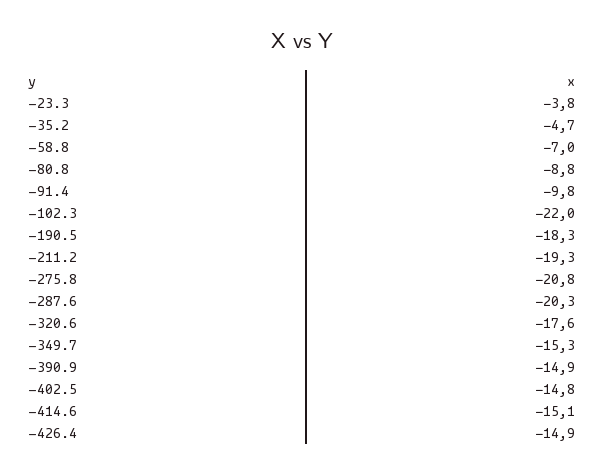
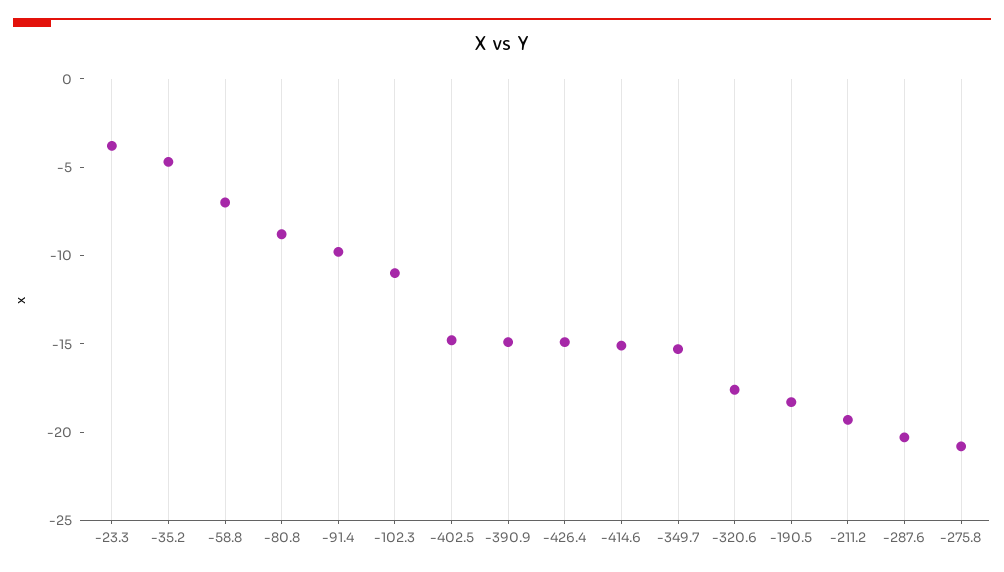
  {
    "-23.3": -3.8,
    "-35.2": -4.7,
    "-58.8": -7,
    "-80.8": -8.8,
    "-91.4": -9.8,
-   "-102.3": -22,
+   "-102.3": -11,
    "-190.5": -18.3,
    "-211.2": -19.3,
    "-275.8": -20.8,
    "-287.6": -20.3,
    "-320.6": -17.6,
    "-349.7": -15.3,
    "-390.9": -14.9,
    "-402.5": -14.8,
    "-414.6": -15.1,
    "-426.4": -14.9
  }

